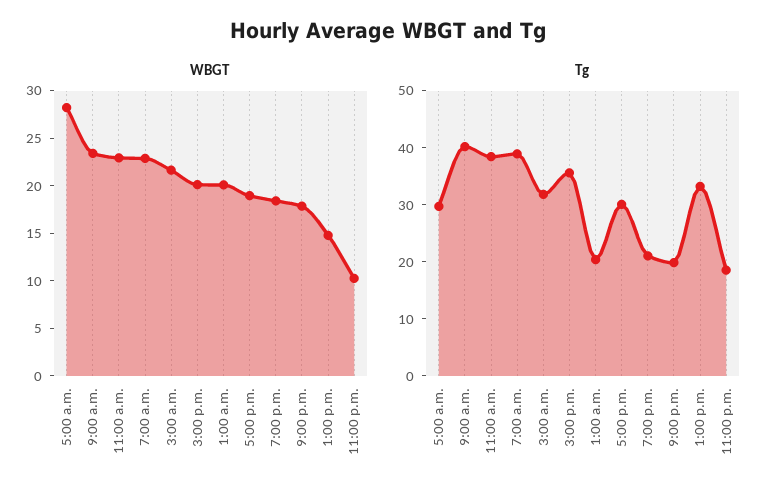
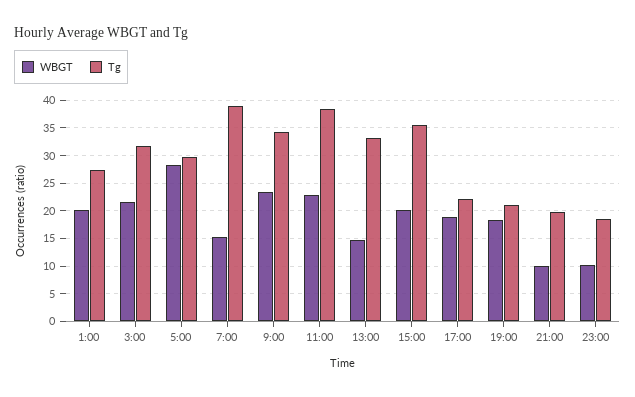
  {
    "WBGT": {
      "5:00 a.m.": 28,
      "9:00 a.m.": 23,
      "11:00 a.m.": 23,
-     "7:00 a.m.": 23,
+     "7:00 a.m.": 15,
      "3:00 a.m.": 22,
      "3:00 p.m.": 20,
      "1:00 a.m.": 20,
      "5:00 p.m.": 19,
      "7:00 p.m.": 18,
-     "9:00 p.m.": 18,
+     "9:00 p.m.": 10,
      "1:00 p.m.": 15,
      "11:00 p.m.": 10
    },
    "Tg": {
      "5:00 a.m.": 30,
-     "9:00 a.m.": 40,
+     "9:00 a.m.": 35,
      "11:00 a.m.": 38,
      "7:00 a.m.": 38,
      "3:00 a.m.": 32,
      "3:00 p.m.": 36,
-     "1:00 a.m.": 20,
+     "1:00 a.m.": 27.5,
-     "5:00 p.m.": 30,
+     "5:00 p.m.": 22.5,
      "7:00 p.m.": 22,
      "9:00 p.m.": 20,
      "1:00 p.m.": 34,
      "11:00 p.m.": 18
    }
  }

